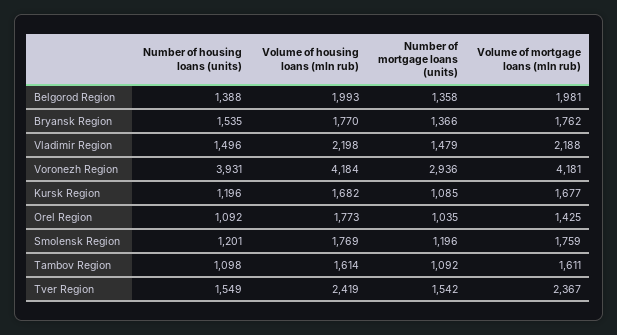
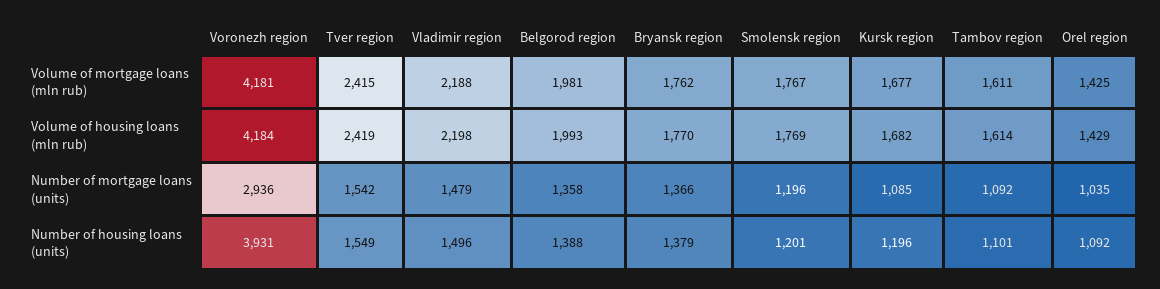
  {
    "Number of housing loans (units)": {
      "Belgorod Region": 1388,
-     "Bryansk Region": 1535,
+     "Bryansk Region": 1379,
      "Vladimir Region": 1496,
      "Voronezh Region": 3931,
      "Kursk Region": 1196,
      "Orel Region": 1092,
      "Smolensk Region": 1201,
-     "Tambov Region": 1098,
+     "Tambov Region": 1101,
      "Tver Region": 1549
    },
    "Volume of housing loans (mln rub)": {
      "Belgorod Region": 1993,
      "Bryansk Region": 1770,
      "Vladimir Region": 2198,
      "Voronezh Region": 4184,
      "Kursk Region": 1682,
-     "Orel Region": 1773,
+     "Orel Region": 1429,
      "Smolensk Region": 1769,
      "Tambov Region": 1614,
      "Tver Region": 2419
    },
    "Number of mortgage loans (units)": {
      "Belgorod Region": 1358,
      "Bryansk Region": 1366,
      "Vladimir Region": 1479,
      "Voronezh Region": 2936,
      "Kursk Region": 1085,
      "Orel Region": 1035,
      "Smolensk Region": 1196,
      "Tambov Region": 1092,
      "Tver Region": 1542
    },
    "Volume of mortgage loans (mln rub)": {
      "Belgorod Region": 1981,
      "Bryansk Region": 1762,
      "Vladimir Region": 2188,
      "Voronezh Region": 4181,
      "Kursk Region": 1677,
      "Orel Region": 1425,
-     "Smolensk Region": 1759,
+     "Smolensk Region": 1767,
      "Tambov Region": 1611,
-     "Tver Region": 2367
+     "Tver Region": 2415
    }
  }

